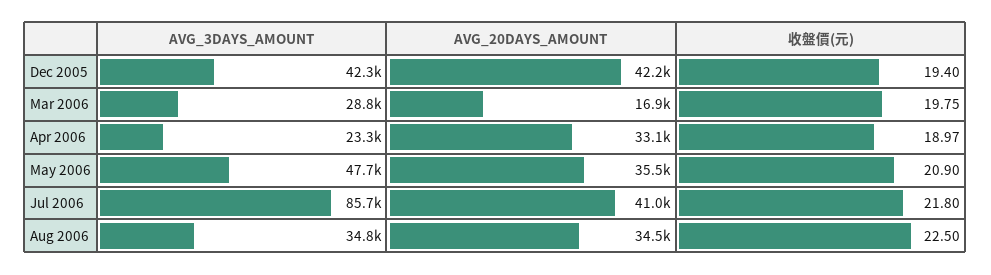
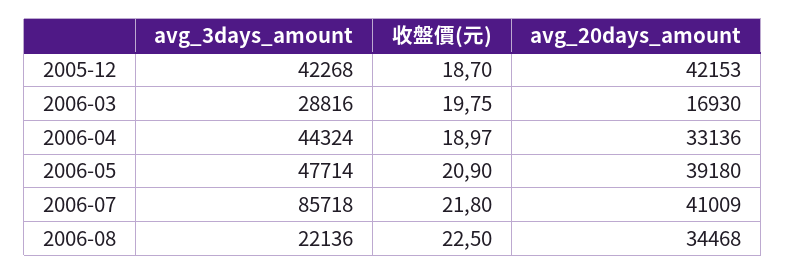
  {
    "AVG_3DAYS_AMOUNT": {
      "Dec 2005": 42268,
      "Mar 2006": 28816,
-     "Apr 2006": 23300,
+     "Apr 2006": 44324,
      "May 2006": 47714,
      "Jul 2006": 85718,
-     "Aug 2006": 34800
+     "Aug 2006": 22136
    },
    "AVG_20DAYS_AMOUNT": {
      "Dec 2005": 42153,
      "Mar 2006": 16930,
      "Apr 2006": 33136,
-     "May 2006": 35500,
+     "May 2006": 39180,
      "Jul 2006": 41009,
      "Aug 2006": 34468
    },
    "收盤價(元)": {
-     "Dec 2005": 19.4,
+     "Dec 2005": 18.7,
      "Mar 2006": 19.75,
      "Apr 2006": 18.97,
      "May 2006": 20.9,
      "Jul 2006": 21.8,
      "Aug 2006": 22.5
    }
  }

